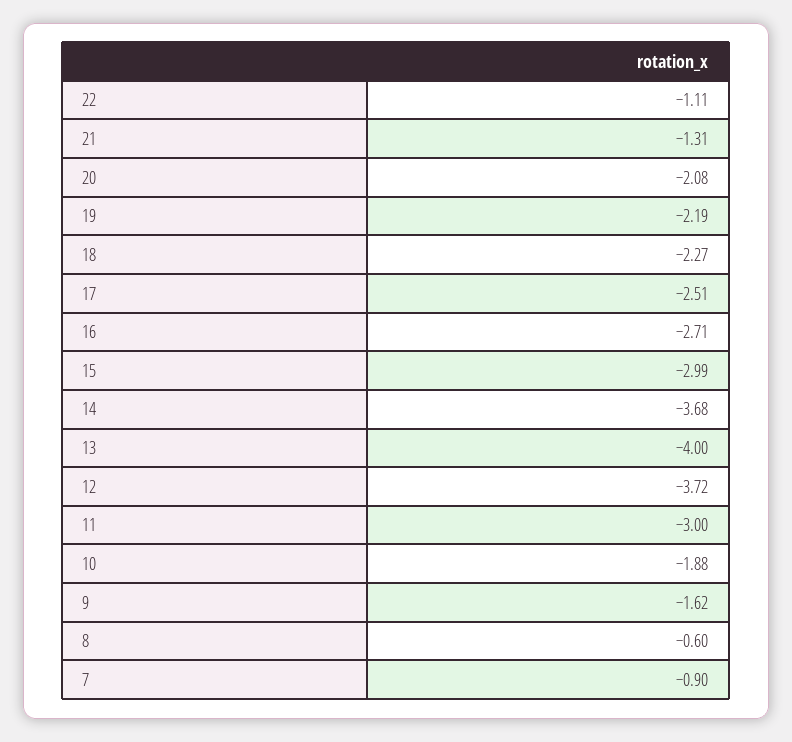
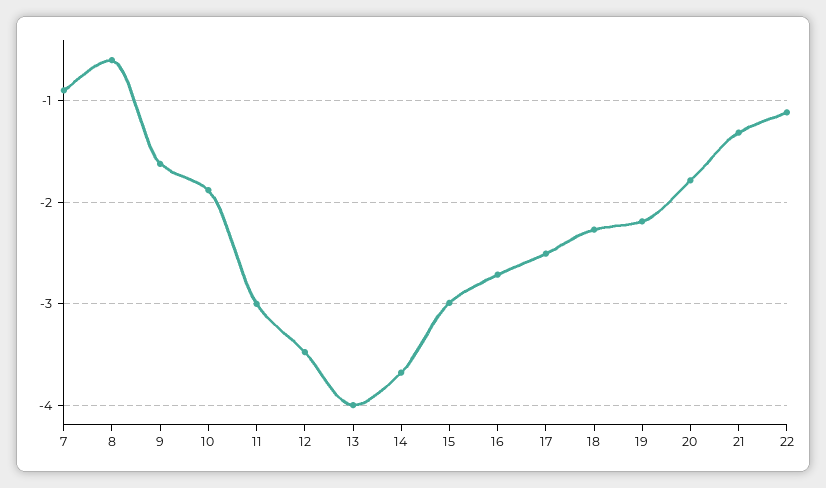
  {
    "22": -1.11,
    "21": -1.31,
-   "20": -2.08,
+   "20": -1.8,
    "19": -2.19,
    "18": -2.27,
    "17": -2.51,
    "16": -2.71,
    "15": -2.99,
    "14": -3.68,
    "13": -4,
-   "12": -3.72,
+   "12": -3.5,
    "11": -3,
    "10": -1.88,
    "9": -1.62,
    "8": -0.6,
    "7": -0.9
  }

